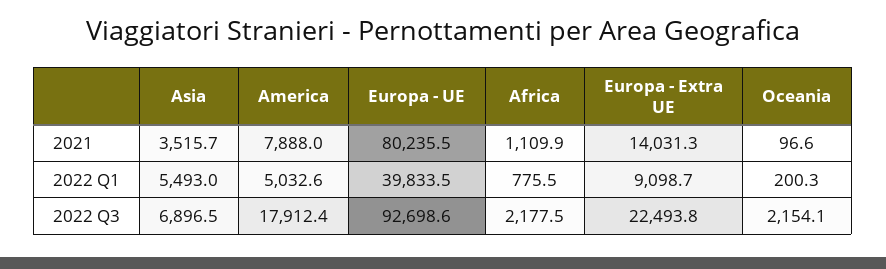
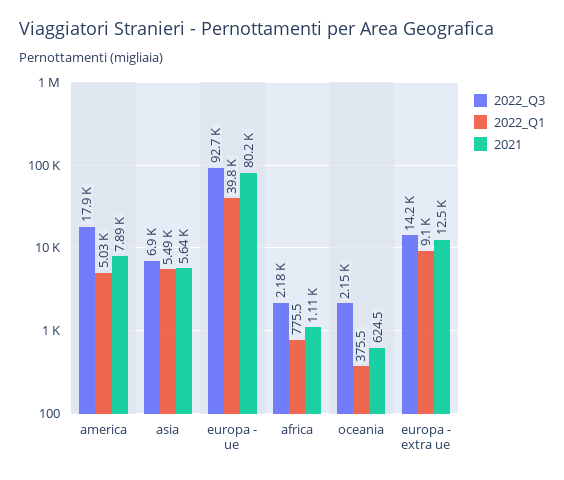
  {
    "2021": {
-     "Asia": 3515.7,
+     "Asia": 5640,
      "America": 7888,
      "Europa - UE": 80235.5,
      "Africa": 1109.9,
-     "Europa - Extra UE": 14031.3,
+     "Europa - Extra UE": 12500,
-     "Oceania": 96.6
+     "Oceania": 624.5
    },
    "2022 Q1": {
      "Asia": 5493,
      "America": 5032.6,
      "Europa - UE": 39833.5,
      "Africa": 775.5,
      "Europa - Extra UE": 9098.7,
-     "Oceania": 200.3
+     "Oceania": 375.5
    },
    "2022 Q3": {
      "Asia": 6896.5,
      "America": 17912.4,
      "Europa - UE": 92698.6,
      "Africa": 2177.5,
-     "Europa - Extra UE": 22493.8,
+     "Europa - Extra UE": 14200,
      "Oceania": 2154.1
    }
  }

